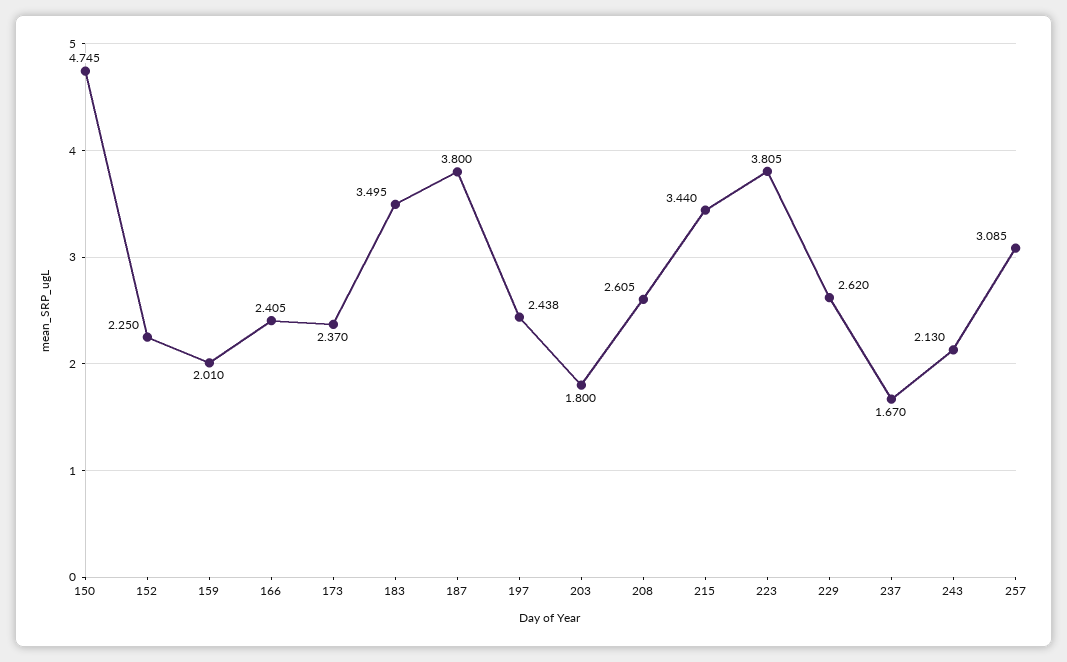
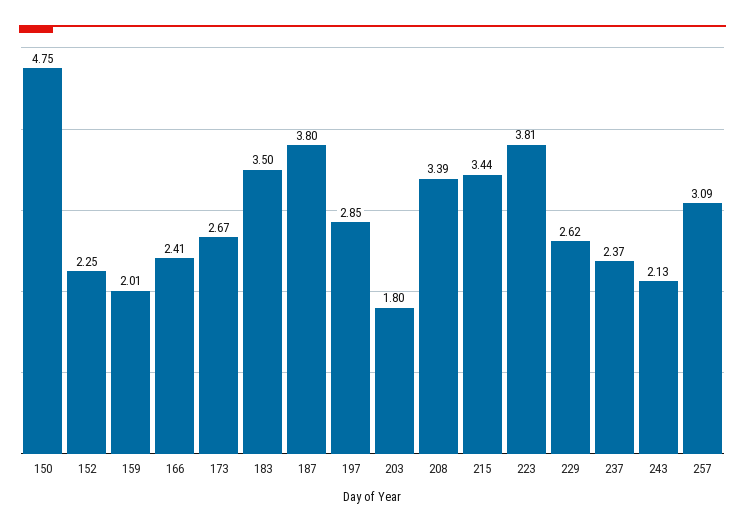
  {
    "150": 4.745,
    "152": 2.25,
    "159": 2.01,
    "166": 2.405,
-   "173": 2.37,
+   "173": 2.67,
    "183": 3.495,
    "187": 3.8,
-   "197": 2.438,
+   "197": 2.85,
    "203": 1.8,
-   "208": 2.605,
+   "208": 3.39,
    "215": 3.44,
    "223": 3.805,
    "229": 2.62,
-   "237": 1.67,
+   "237": 2.37,
    "243": 2.13,
    "257": 3.085
  }

